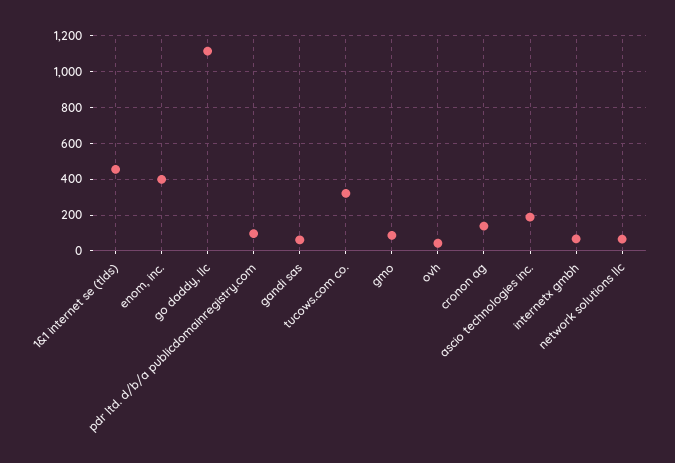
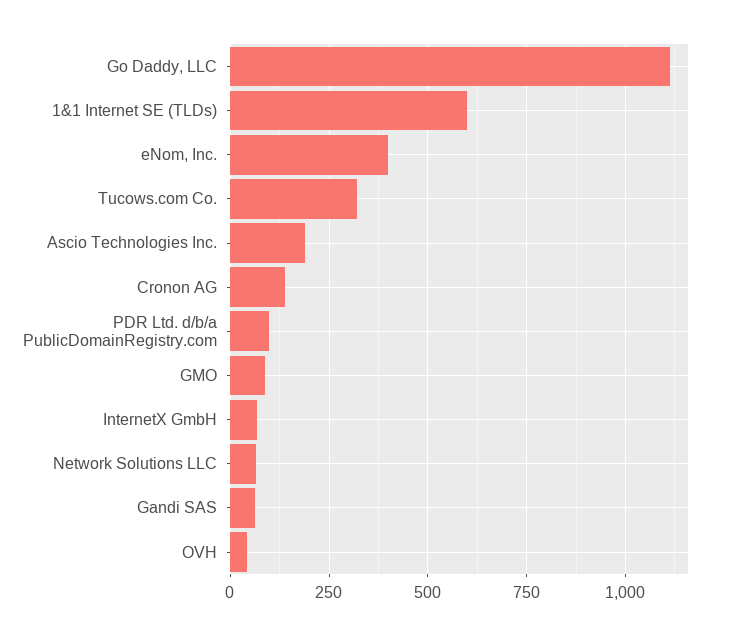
  {
-   "1&1 internet se (tlds)": 450,
+   "1&1 internet se (tlds)": 600,
    "enom, inc.": 400,
    "go daddy, llc": 1125,
    "pdr ltd. d/b/a publicdomainregistry.com": 100,
    "gandi sas": 50,
    "tucows.com co.": 325,
    "gmo": 75,
    "ovh": 50,
    "cronon ag": 150,
    "ascio technologies inc.": 200,
    "internetx gmbh": 75,
    "network solutions llc": 75
  }

